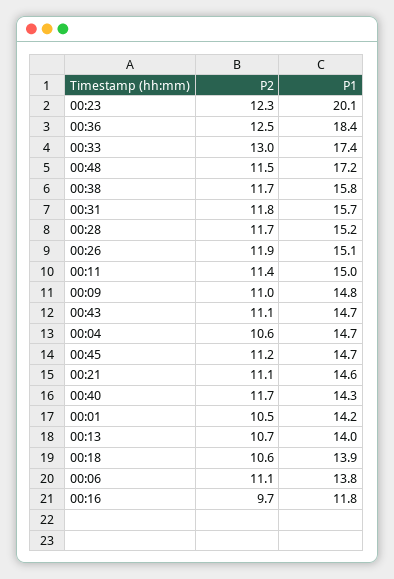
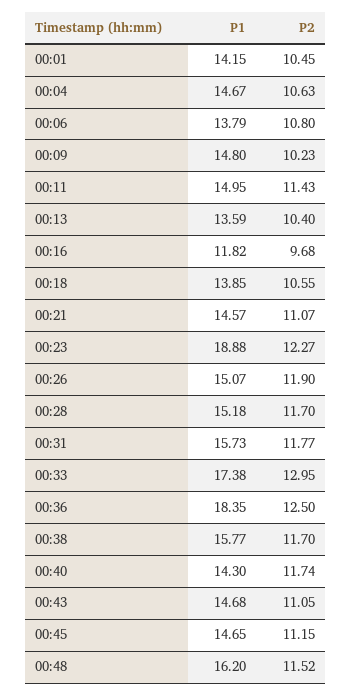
  {
    "P2": {
      "00:23": 12.27,
      "00:36": 12.5,
      "00:33": 12.95,
      "00:48": 11.52,
      "00:38": 11.7,
      "00:31": 11.77,
      "00:28": 11.7,
      "00:26": 11.9,
      "00:11": 11.43,
-     "00:09": 11,
+     "00:09": 10.23,
      "00:43": 11.05,
      "00:04": 10.63,
      "00:45": 11.15,
      "00:21": 11.07,
      "00:40": 11.74,
      "00:01": 10.45,
-     "00:13": 10.7,
+     "00:13": 10.4,
      "00:18": 10.55,
-     "00:06": 11.1,
+     "00:06": 10.8,
      "00:16": 9.68
    },
    "P1": {
-     "00:23": 20.1,
+     "00:23": 18.88,
      "00:36": 18.35,
      "00:33": 17.38,
-     "00:48": 17.2,
+     "00:48": 16.2,
      "00:38": 15.77,
      "00:31": 15.73,
      "00:28": 15.18,
      "00:26": 15.07,
      "00:11": 14.95,
      "00:09": 14.8,
      "00:43": 14.68,
      "00:04": 14.67,
      "00:45": 14.65,
      "00:21": 14.57,
      "00:40": 14.3,
      "00:01": 14.15,
-     "00:13": 14,
+     "00:13": 13.59,
      "00:18": 13.85,
      "00:06": 13.79,
      "00:16": 11.82
    }
  }

